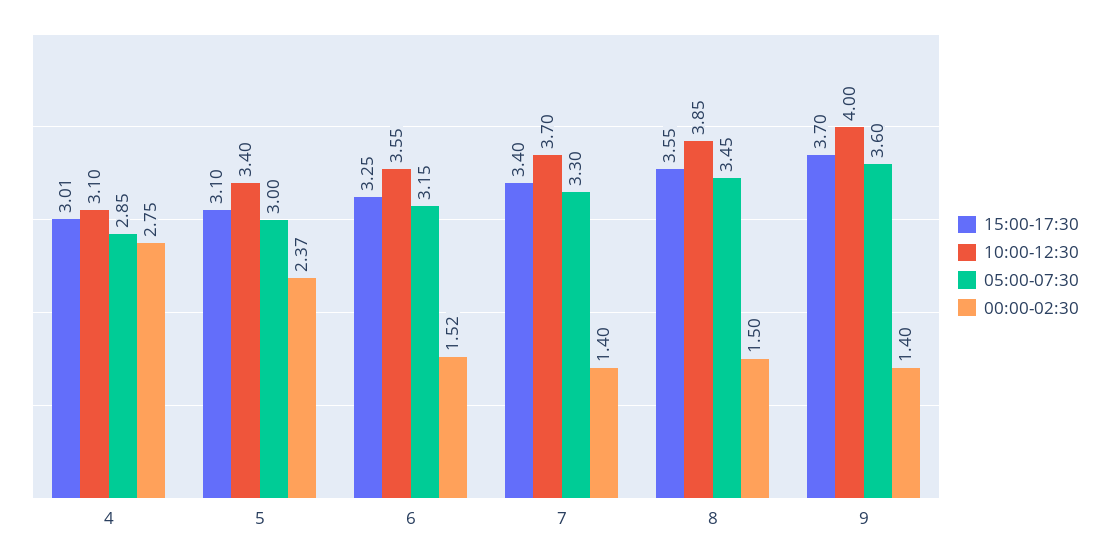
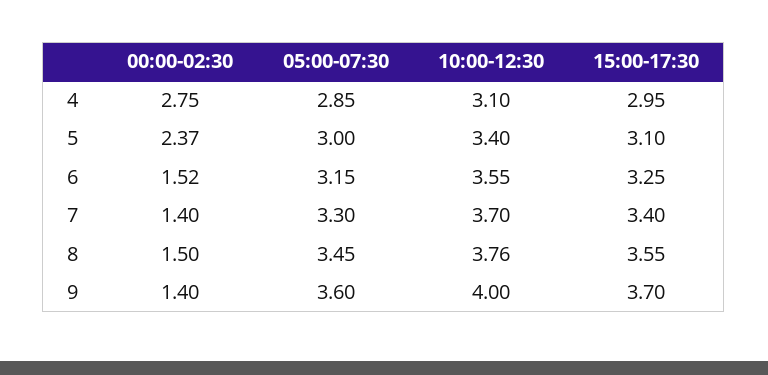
  {
    "15:00-17:30": {
-     "4": 3.01,
+     "4": 2.95,
      "5": 3.1,
      "6": 3.25,
      "7": 3.4,
      "8": 3.55,
      "9": 3.7
    },
    "10:00-12:30": {
      "4": 3.1,
      "5": 3.4,
      "6": 3.55,
      "7": 3.7,
-     "8": 3.85,
+     "8": 3.76,
      "9": 4
    },
    "05:00-07:30": {
      "4": 2.85,
      "5": 3,
      "6": 3.15,
      "7": 3.3,
      "8": 3.45,
      "9": 3.6
    },
    "00:00-02:30": {
      "4": 2.75,
      "5": 2.37,
      "6": 1.52,
      "7": 1.4,
      "8": 1.5,
      "9": 1.4
    }
  }

